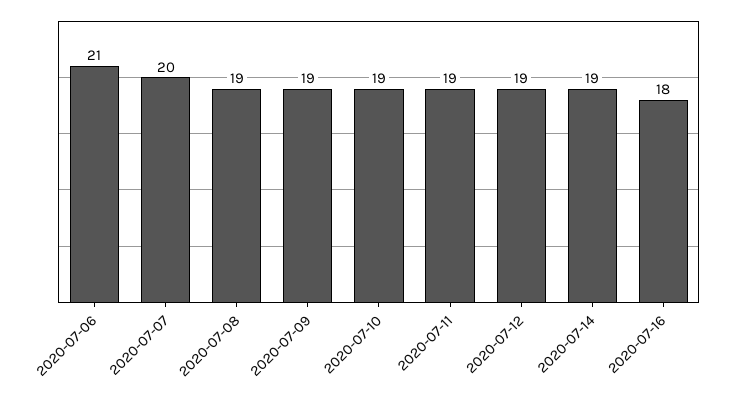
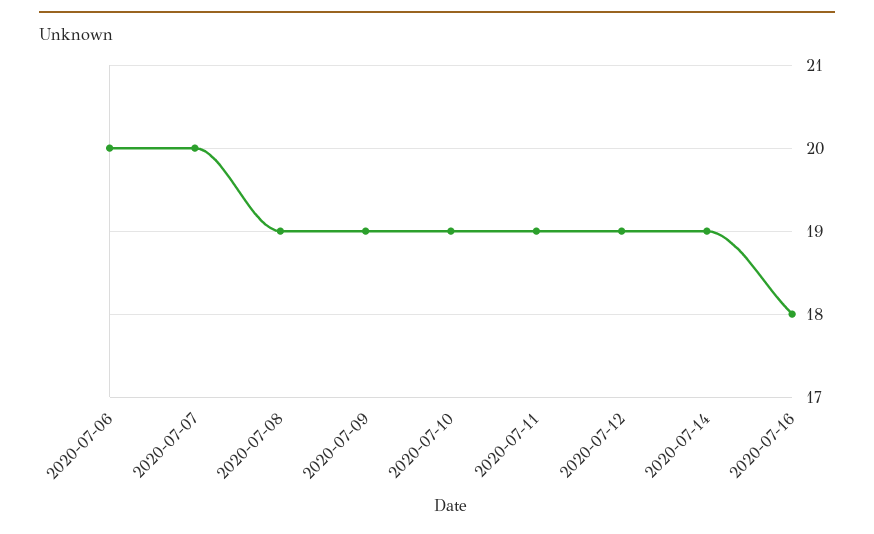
  {
-   "2020-07-06": 21,
+   "2020-07-06": 20,
    "2020-07-07": 20,
    "2020-07-08": 19,
    "2020-07-09": 19,
    "2020-07-10": 19,
    "2020-07-11": 19,
    "2020-07-12": 19,
    "2020-07-14": 19,
    "2020-07-16": 18
  }

